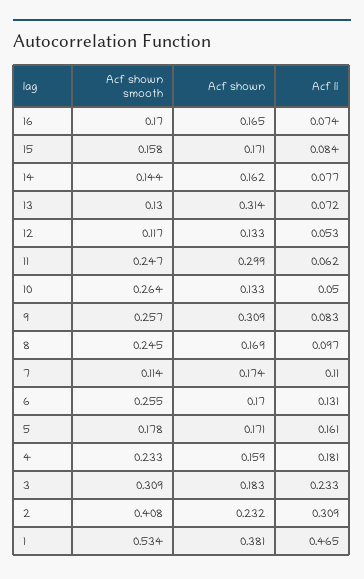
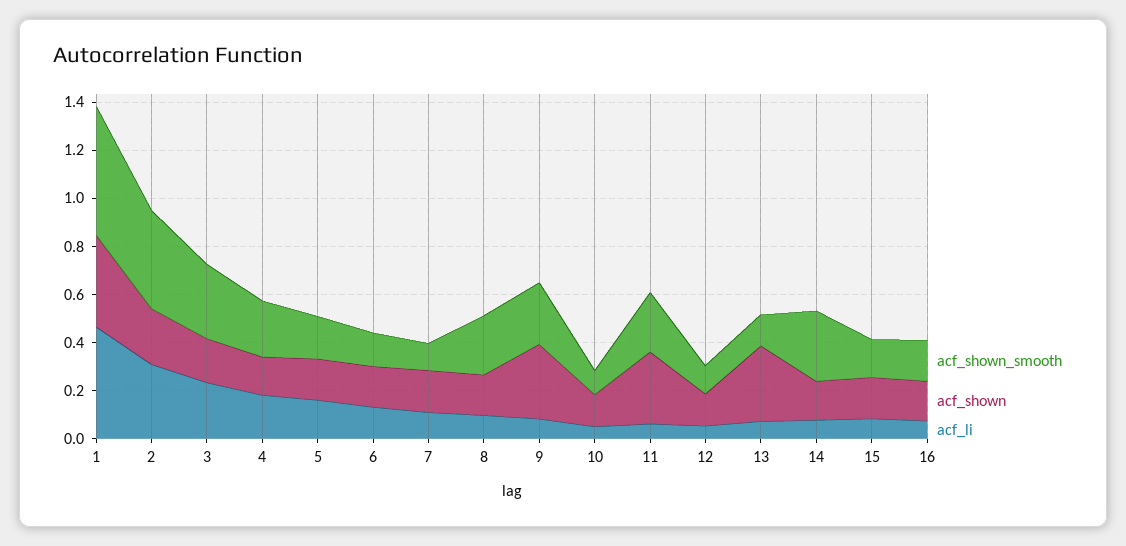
  {
    "Acf shown smooth": {
      "16": 0.17,
      "15": 0.158,
-     "14": 0.144,
+     "14": 0.3,
      "13": 0.13,
      "12": 0.117,
      "11": 0.247,
-     "10": 0.264,
+     "10": 0.1,
      "9": 0.257,
      "8": 0.245,
      "7": 0.114,
-     "6": 0.255,
+     "6": 0.15,
      "5": 0.178,
      "4": 0.233,
      "3": 0.309,
      "2": 0.408,
      "1": 0.534
    },
    "Acf shown": {
      "16": 0.165,
      "15": 0.171,
      "14": 0.162,
      "13": 0.314,
      "12": 0.133,
      "11": 0.299,
      "10": 0.133,
      "9": 0.309,
      "8": 0.169,
      "7": 0.174,
      "6": 0.17,
      "5": 0.171,
      "4": 0.159,
      "3": 0.183,
      "2": 0.232,
      "1": 0.381
    },
    "Acf li": {
      "16": 0.074,
      "15": 0.084,
      "14": 0.077,
      "13": 0.072,
      "12": 0.053,
      "11": 0.062,
      "10": 0.05,
      "9": 0.083,
      "8": 0.097,
      "7": 0.11,
      "6": 0.131,
      "5": 0.161,
      "4": 0.181,
      "3": 0.233,
      "2": 0.309,
      "1": 0.465
    }
  }

